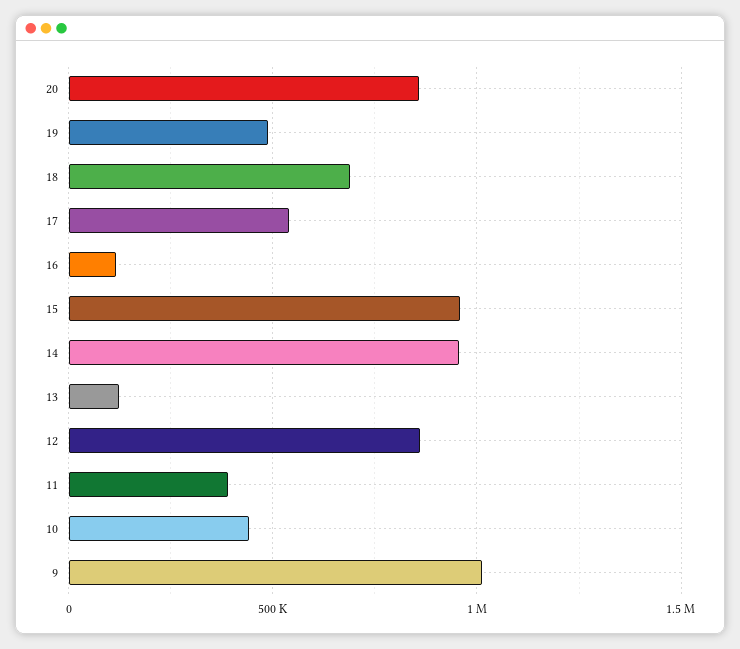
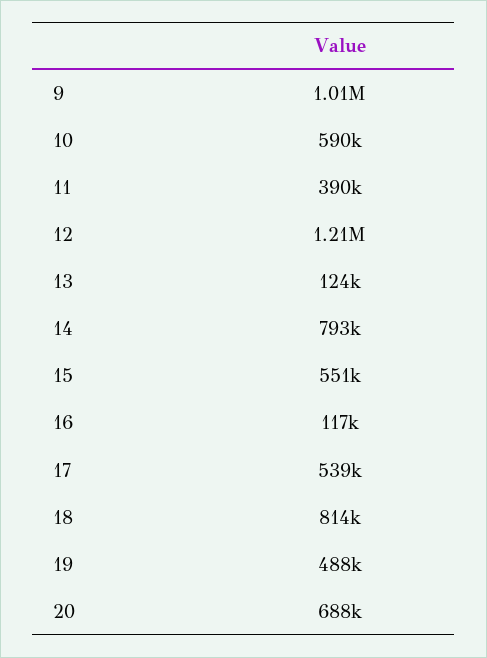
  {
-   "20": 850000,
+   "20": 688000,
    "19": 488000,
-   "18": 700000,
+   "18": 814000,
    "17": 539000,
    "16": 117000,
-   "15": 950000,
+   "15": 551000,
-   "14": 950000,
+   "14": 793000,
    "13": 124000,
-   "12": 850000,
+   "12": 1210000,
    "11": 390000,
-   "10": 450000,
+   "10": 590000,
    "9": 1010000
  }

